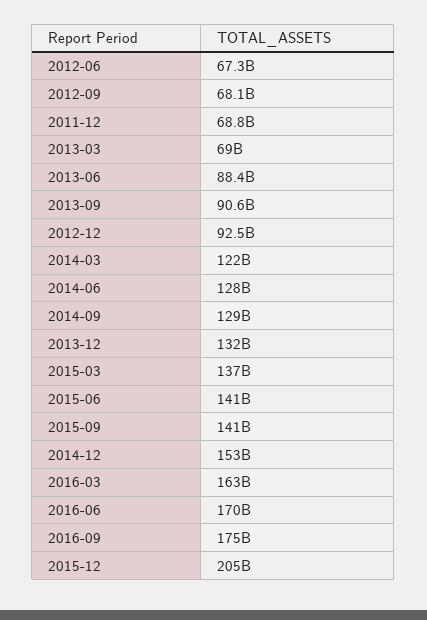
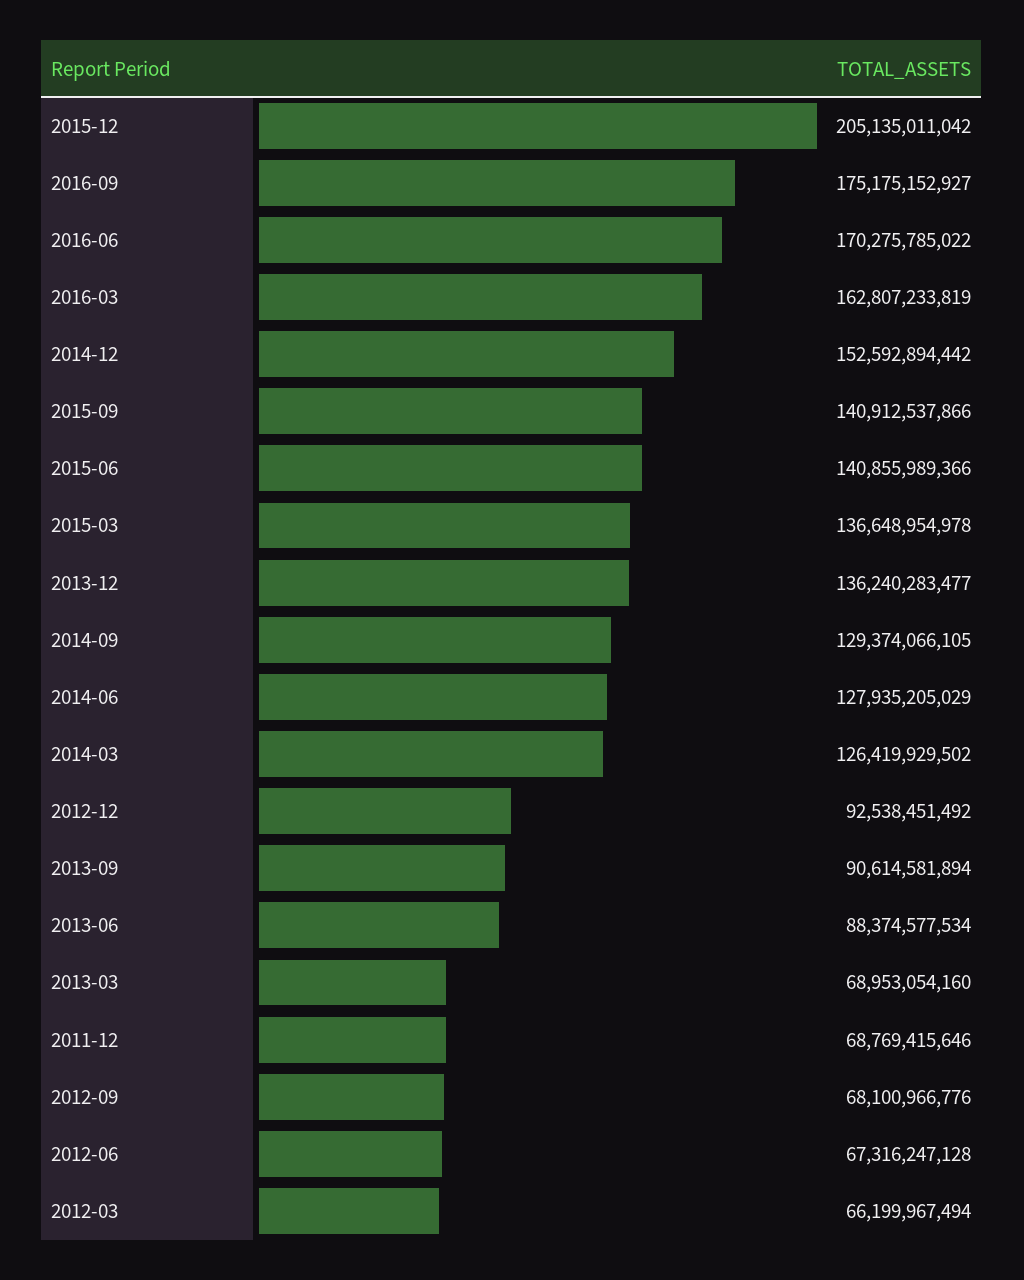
  {
    "2012-06": 67316247128,
    "2012-09": 68100966776,
    "2011-12": 68769415646,
    "2013-03": 68953054160,
    "2013-06": 88374577534,
    "2013-09": 90614581894,
    "2012-12": 92538451492,
-   "2014-03": 122000000000,
+   "2014-03": 126419929502,
    "2014-06": 127935205029,
    "2014-09": 129374066105,
-   "2013-12": 132000000000,
+   "2013-12": 136240283477,
    "2015-03": 136648954978,
    "2015-06": 140855989366,
    "2015-09": 140912537866,
    "2014-12": 152592894442,
    "2016-03": 162807233819,
    "2016-06": 170275785022,
    "2016-09": 175175152927,
-   "2015-12": 205135011042
+   "2015-12": 205135011042,
+   "2012-03": 66199967494
  }

